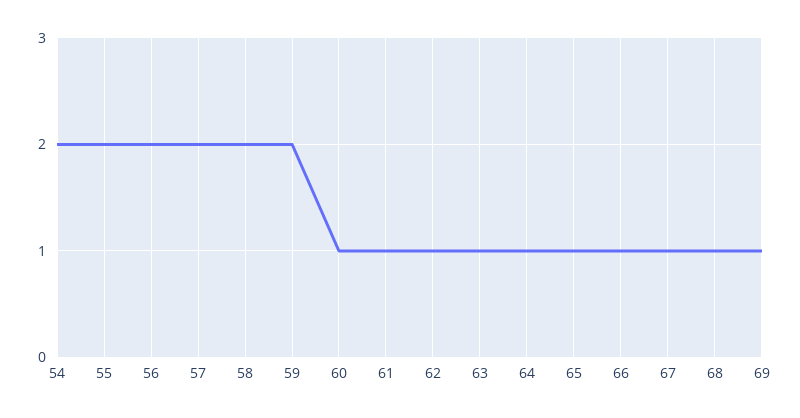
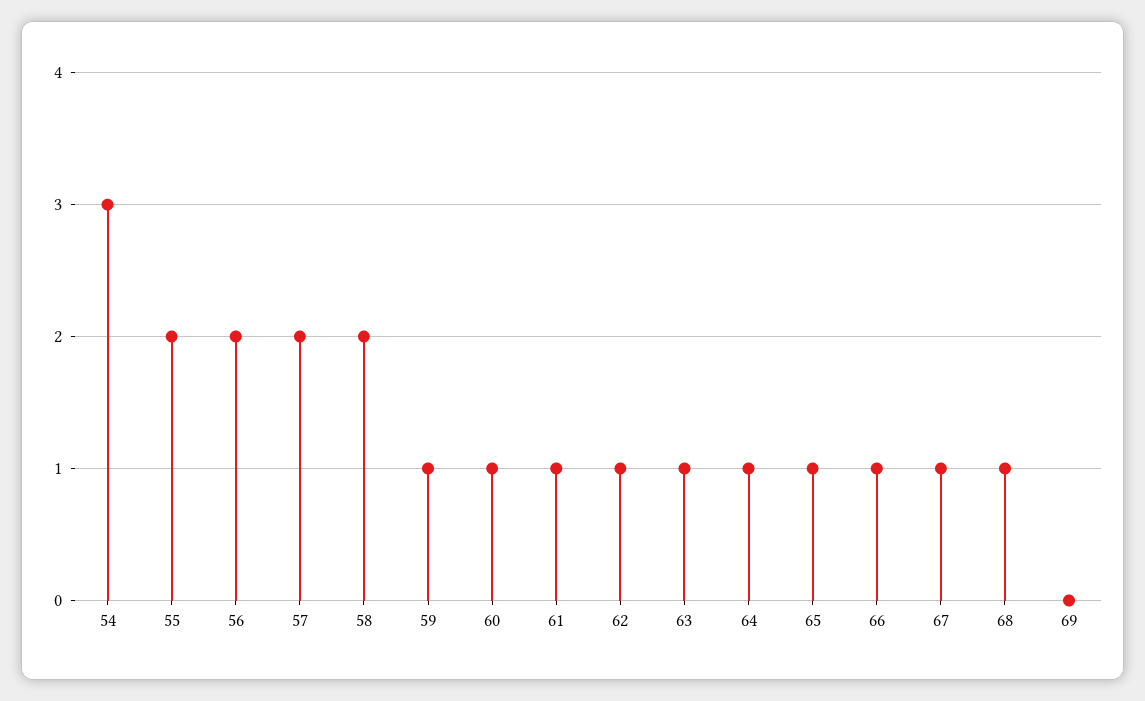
  {
-   "54": 2,
+   "54": 3,
    "55": 2,
    "56": 2,
    "57": 2,
    "58": 2,
-   "59": 2,
+   "59": 1,
    "60": 1,
    "61": 1,
    "62": 1,
    "63": 1,
    "64": 1,
    "65": 1,
    "66": 1,
    "67": 1,
    "68": 1,
-   "69": 1
+   "69": 0
  }

